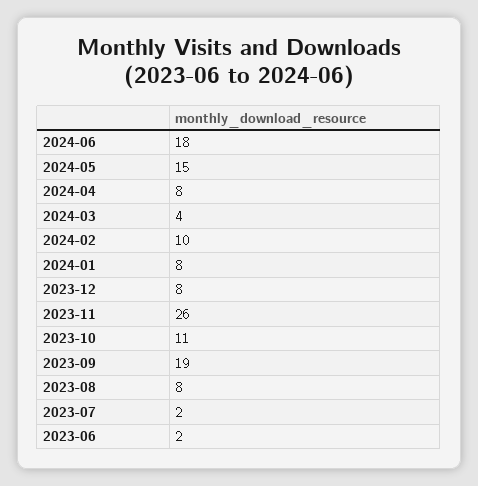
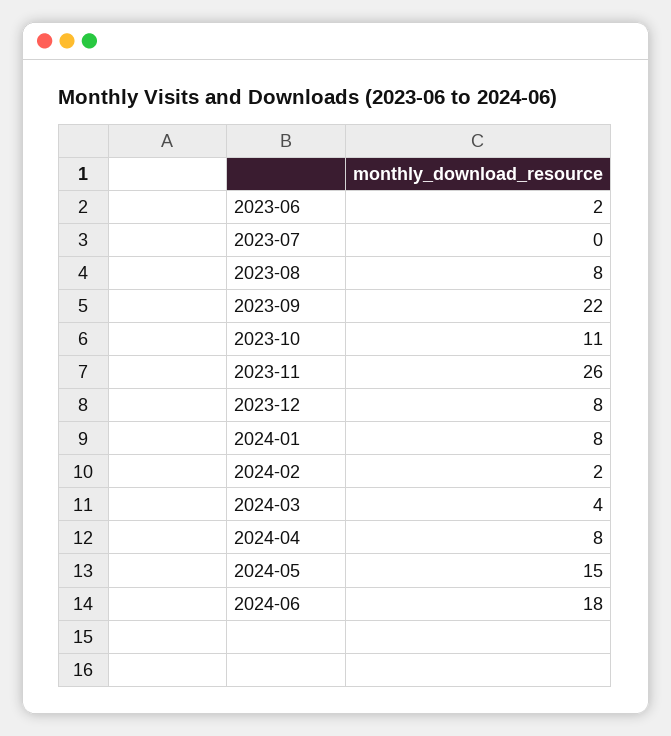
  {
    "2024-06": 18,
    "2024-05": 15,
    "2024-04": 8,
    "2024-03": 4,
-   "2024-02": 10,
+   "2024-02": 2,
    "2024-01": 8,
    "2023-12": 8,
    "2023-11": 26,
    "2023-10": 11,
-   "2023-09": 19,
+   "2023-09": 22,
    "2023-08": 8,
-   "2023-07": 2,
+   "2023-07": 0,
    "2023-06": 2
  }

